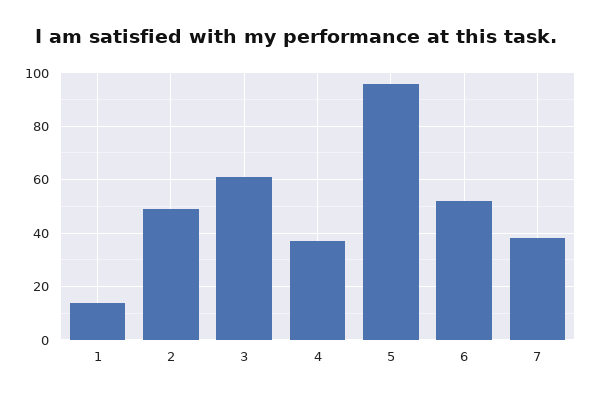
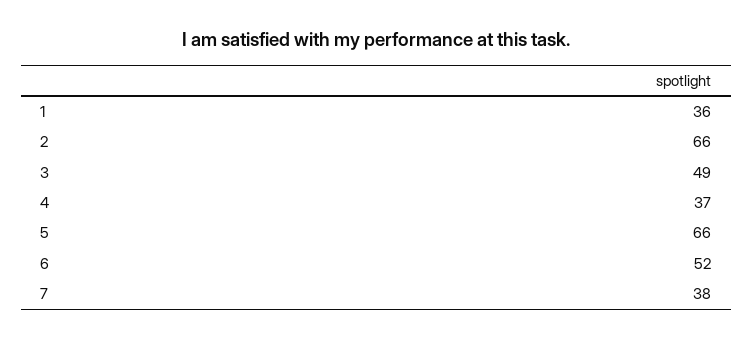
  {
-   "1": 15,
+   "1": 36,
-   "2": 50,
+   "2": 66,
-   "3": 60,
+   "3": 49,
    "4": 37,
-   "5": 95,
+   "5": 66,
    "6": 52,
    "7": 38
  }

